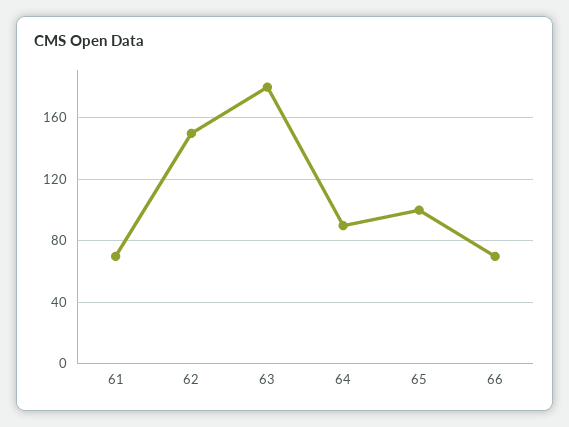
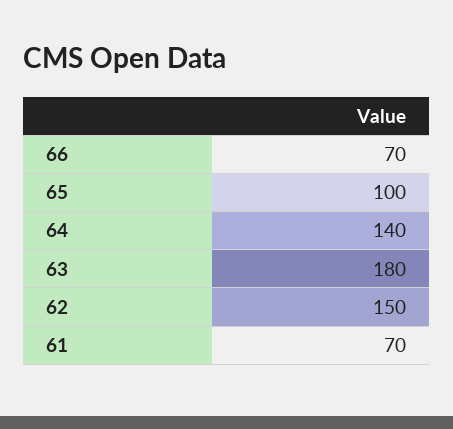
  {
    "61": 70,
    "62": 150,
    "63": 180,
-   "64": 90,
+   "64": 140,
    "65": 100,
    "66": 70
  }

